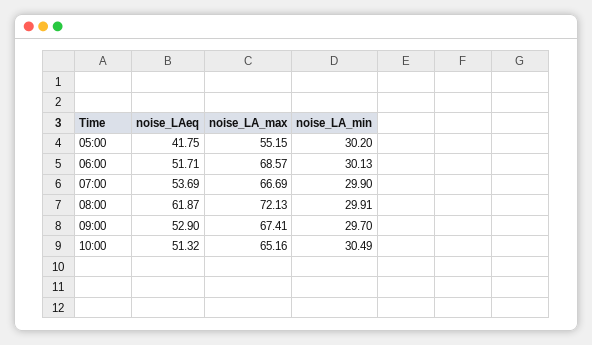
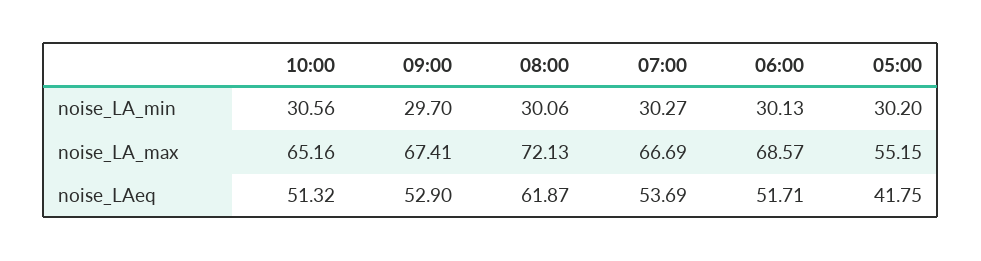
  {
    "noise_LAeq": {
      "05:00": 41.75,
      "06:00": 51.71,
      "07:00": 53.69,
      "08:00": 61.87,
      "09:00": 52.9,
      "10:00": 51.32
    },
    "noise_LA_max": {
      "05:00": 55.15,
      "06:00": 68.57,
      "07:00": 66.69,
      "08:00": 72.13,
      "09:00": 67.41,
      "10:00": 65.16
    },
    "noise_LA_min": {
      "05:00": 30.2,
      "06:00": 30.13,
-     "07:00": 29.9,
+     "07:00": 30.27,
-     "08:00": 29.91,
+     "08:00": 30.06,
      "09:00": 29.7,
-     "10:00": 30.49
+     "10:00": 30.56
    }
  }

